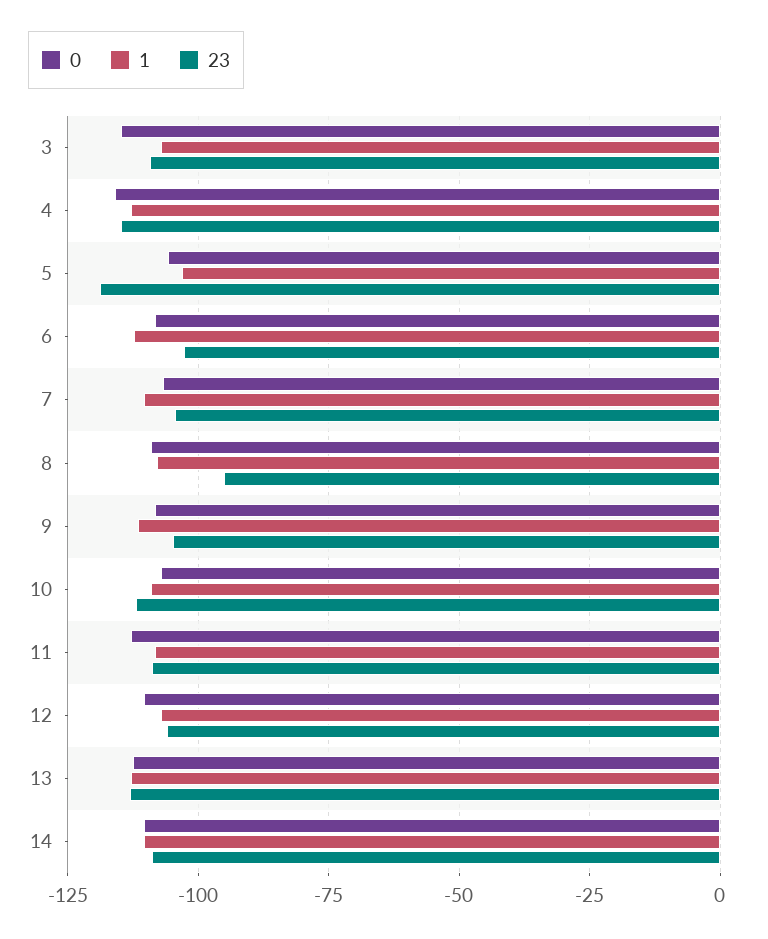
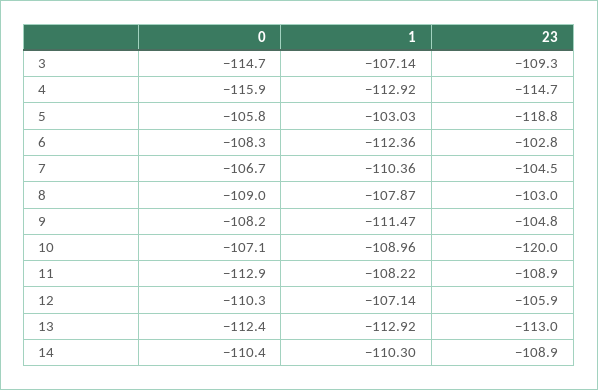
  {
    "0": {
      "3": -114.7,
      "4": -115.9,
      "5": -105.8,
      "6": -108.3,
      "7": -106.7,
      "8": -109,
      "9": -108.2,
      "10": -107.1,
      "11": -112.9,
      "12": -110.3,
      "13": -112.4,
      "14": -110.4
    },
    "1": {
      "3": -107.14,
      "4": -112.92,
      "5": -103.03,
      "6": -112.36,
      "7": -110.36,
      "8": -107.87,
      "9": -111.47,
      "10": -108.96,
      "11": -108.22,
      "12": -107.14,
      "13": -112.92,
      "14": -110.3
    },
    "23": {
      "3": -109.3,
      "4": -114.7,
      "5": -118.8,
      "6": -102.8,
      "7": -104.5,
-     "8": -95,
+     "8": -103,
      "9": -104.8,
-     "10": -112.5,
+     "10": -120,
      "11": -108.9,
      "12": -105.9,
      "13": -113,
      "14": -108.9
    }
  }

